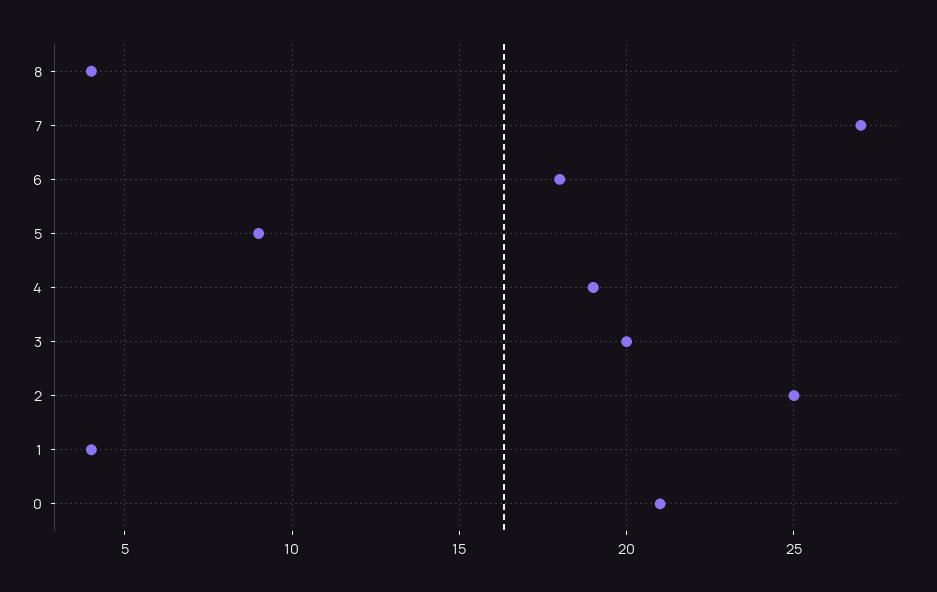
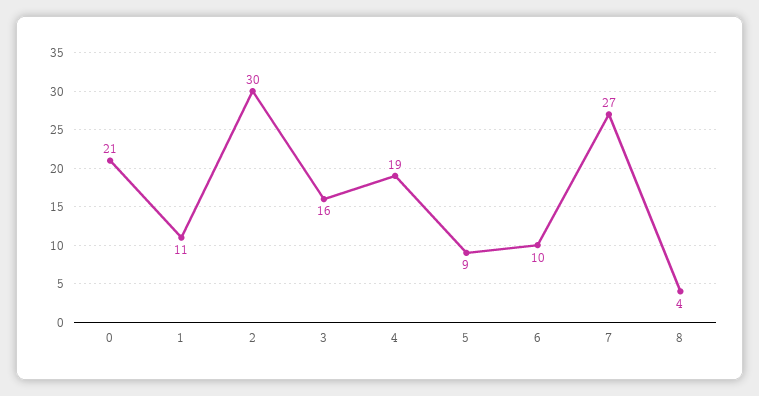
  {
    "8": 4,
    "7": 27,
-   "6": 18,
+   "6": 10,
    "5": 9,
    "4": 19,
-   "3": 20,
+   "3": 16,
-   "2": 25,
+   "2": 30,
-   "1": 4,
+   "1": 11,
    "0": 21
  }

